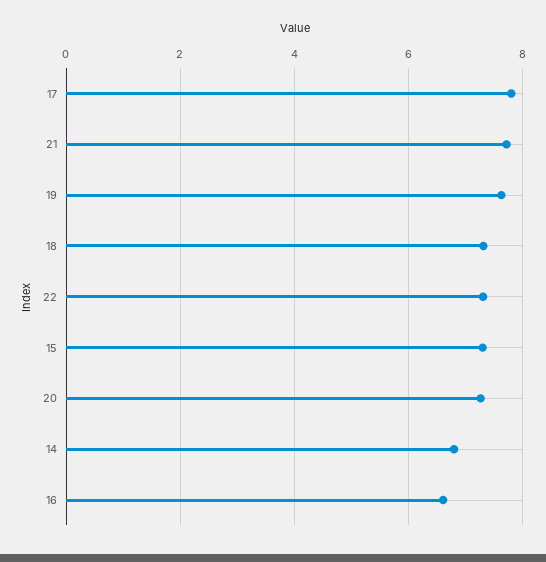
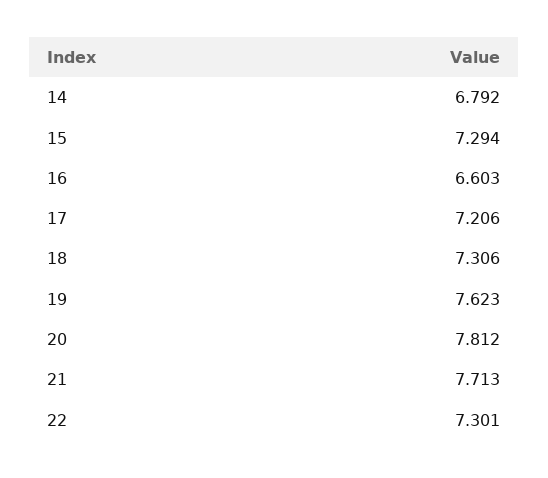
  {
-   "17": 7.8,
+   "17": 7.206,
    "21": 7.713,
    "19": 7.623,
    "18": 7.306,
    "22": 7.301,
    "15": 7.294,
-   "20": 7.2,
+   "20": 7.812,
    "14": 6.792,
    "16": 6.603
  }

